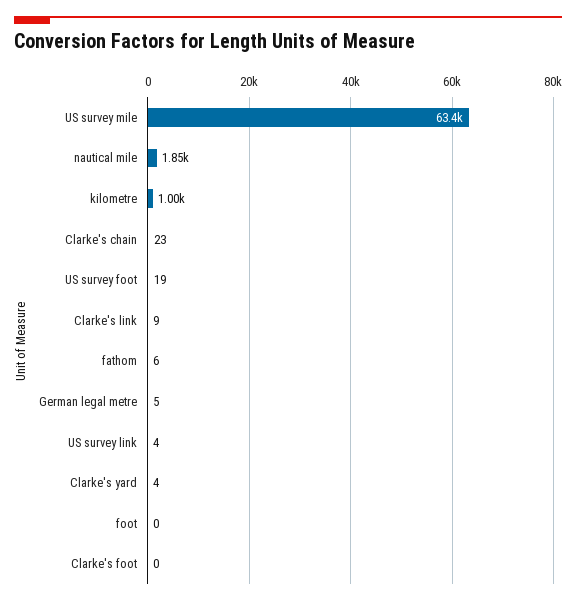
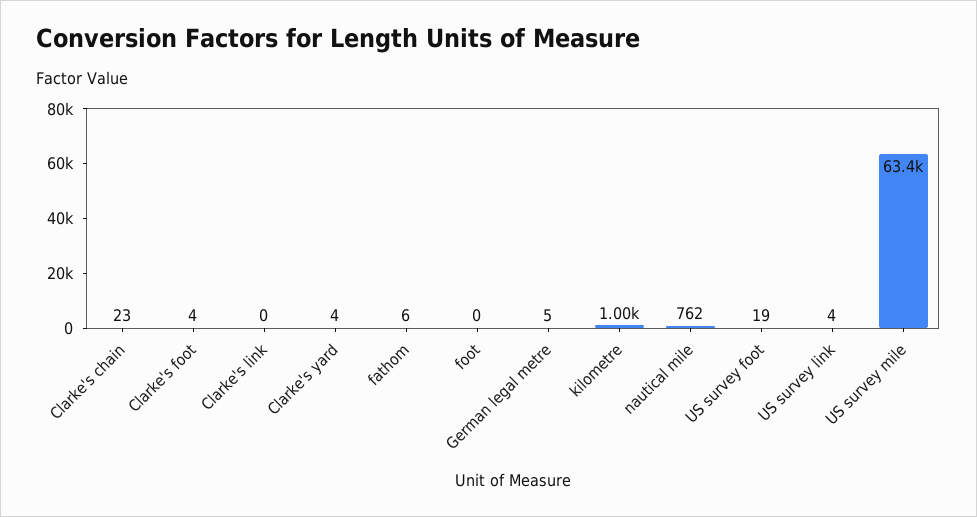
  {
    "US survey mile": 63400,
-   "nautical mile": 1850,
+   "nautical mile": 762,
    "kilometre": 1000,
    "Clarke's chain": 23,
    "US survey foot": 19,
-   "Clarke's link": 9,
+   "Clarke's link": 0,
    "fathom": 6,
    "German legal metre": 5,
    "US survey link": 4,
    "Clarke's yard": 4,
    "foot": 0,
-   "Clarke's foot": 0
+   "Clarke's foot": 4
  }

